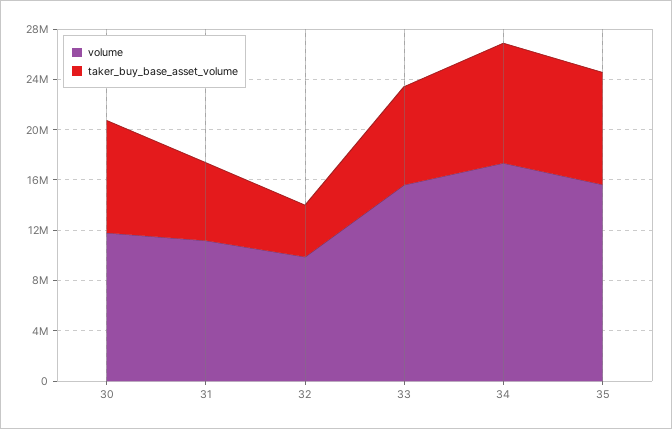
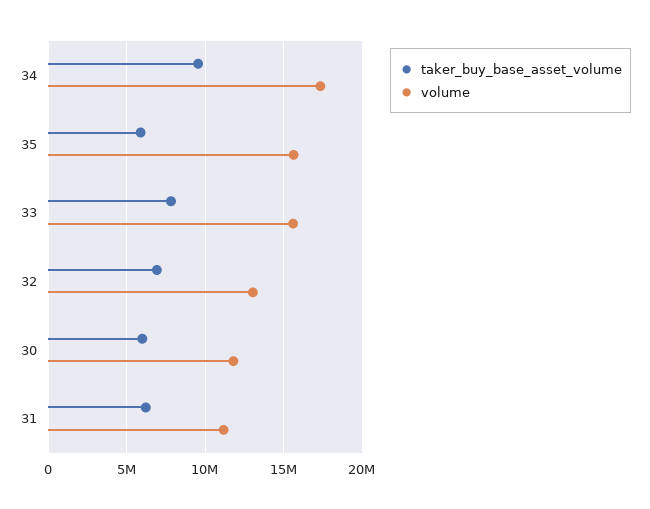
  {
    "volume": {
      "30": 12000000,
      "31": 11000000,
-     "32": 10000000,
+     "32": 13000000,
      "33": 15500000,
      "34": 17500000,
      "35": 15500000
    },
    "taker_buy_base_asset_volume": {
-     "30": 9000000,
+     "30": 6000000,
      "31": 6000000,
-     "32": 4000000,
+     "32": 7000000,
      "33": 8000000,
      "34": 9500000,
-     "35": 9000000
+     "35": 6000000
    }
  }

